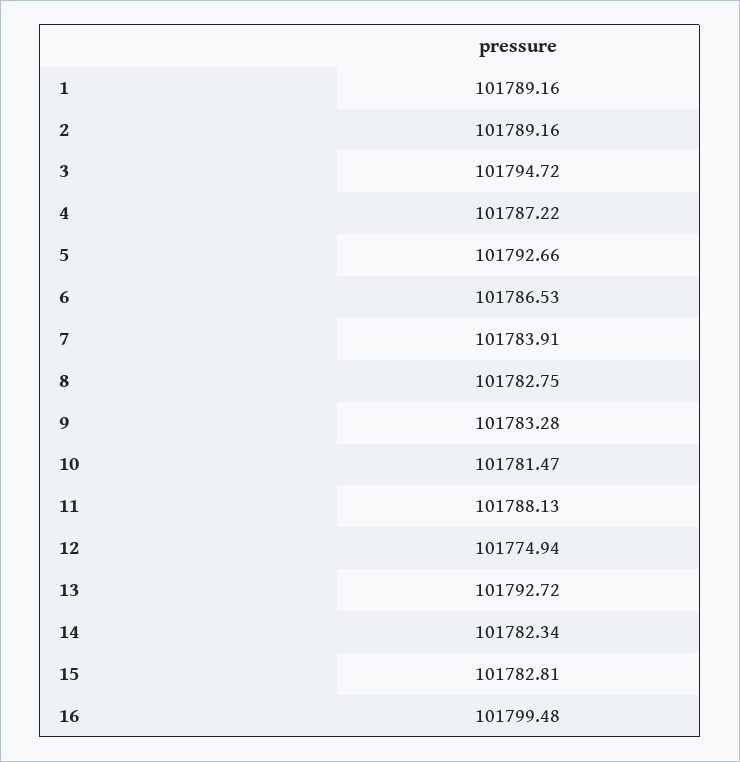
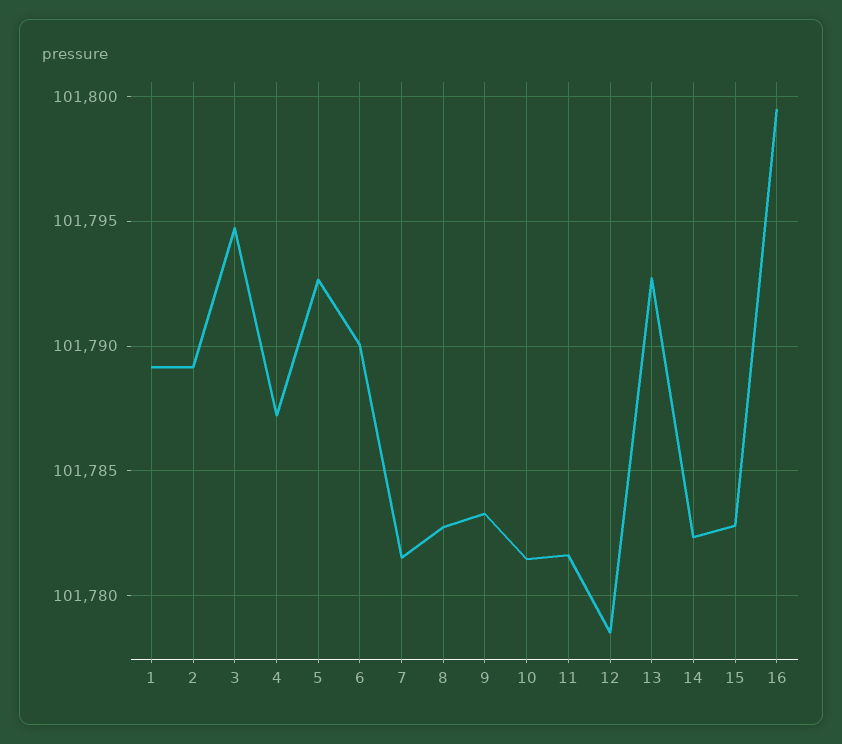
  {
    "1": 101789.16,
    "2": 101789.16,
    "3": 101794.72,
    "4": 101787.22,
    "5": 101792.66,
-   "6": 101786.53,
+   "6": 101790,
-   "7": 101783.91,
+   "7": 101781.5,
    "8": 101782.75,
    "9": 101783.28,
    "10": 101781.47,
-   "11": 101788.13,
+   "11": 101781.5,
-   "12": 101774.94,
+   "12": 101778.5,
    "13": 101792.72,
    "14": 101782.34,
    "15": 101782.81,
    "16": 101799.48
  }

